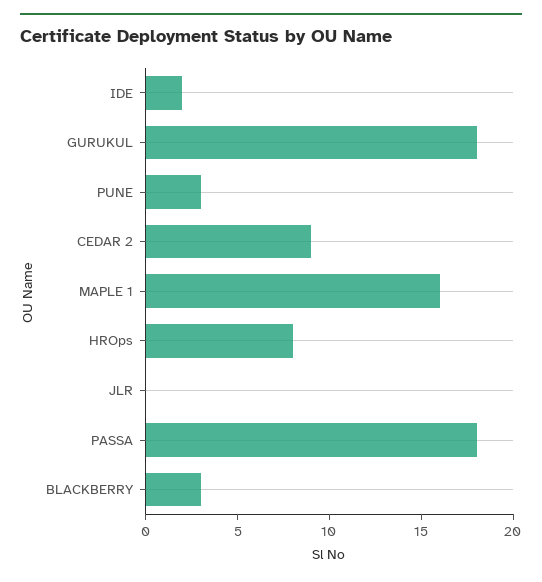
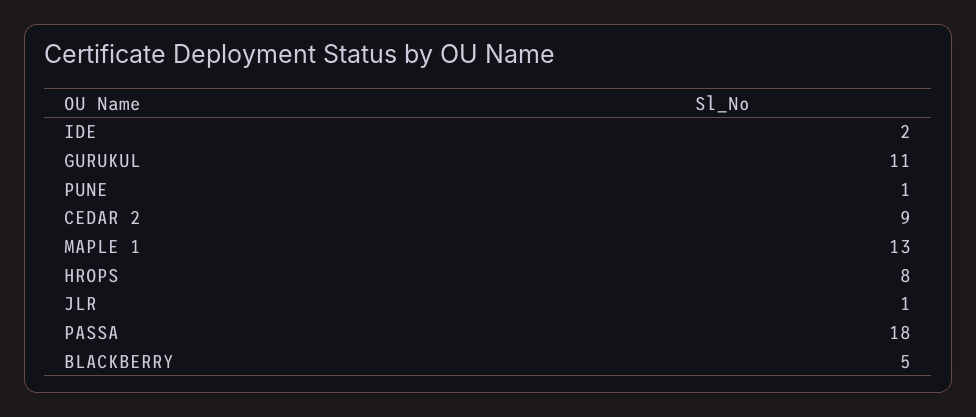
  {
    "IDE": 2,
-   "GURUKUL": 18,
+   "GURUKUL": 11,
-   "PUNE": 3,
+   "PUNE": 1,
    "CEDAR 2": 9,
-   "MAPLE 1": 16,
+   "MAPLE 1": 13,
    "HROps": 8,
-   "JLR": 0,
+   "JLR": 1,
    "PASSA": 18,
-   "BLACKBERRY": 3
+   "BLACKBERRY": 5
  }

